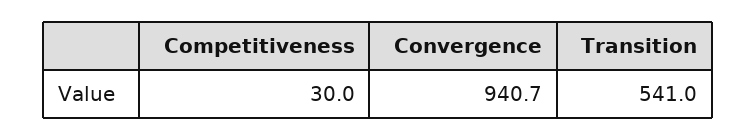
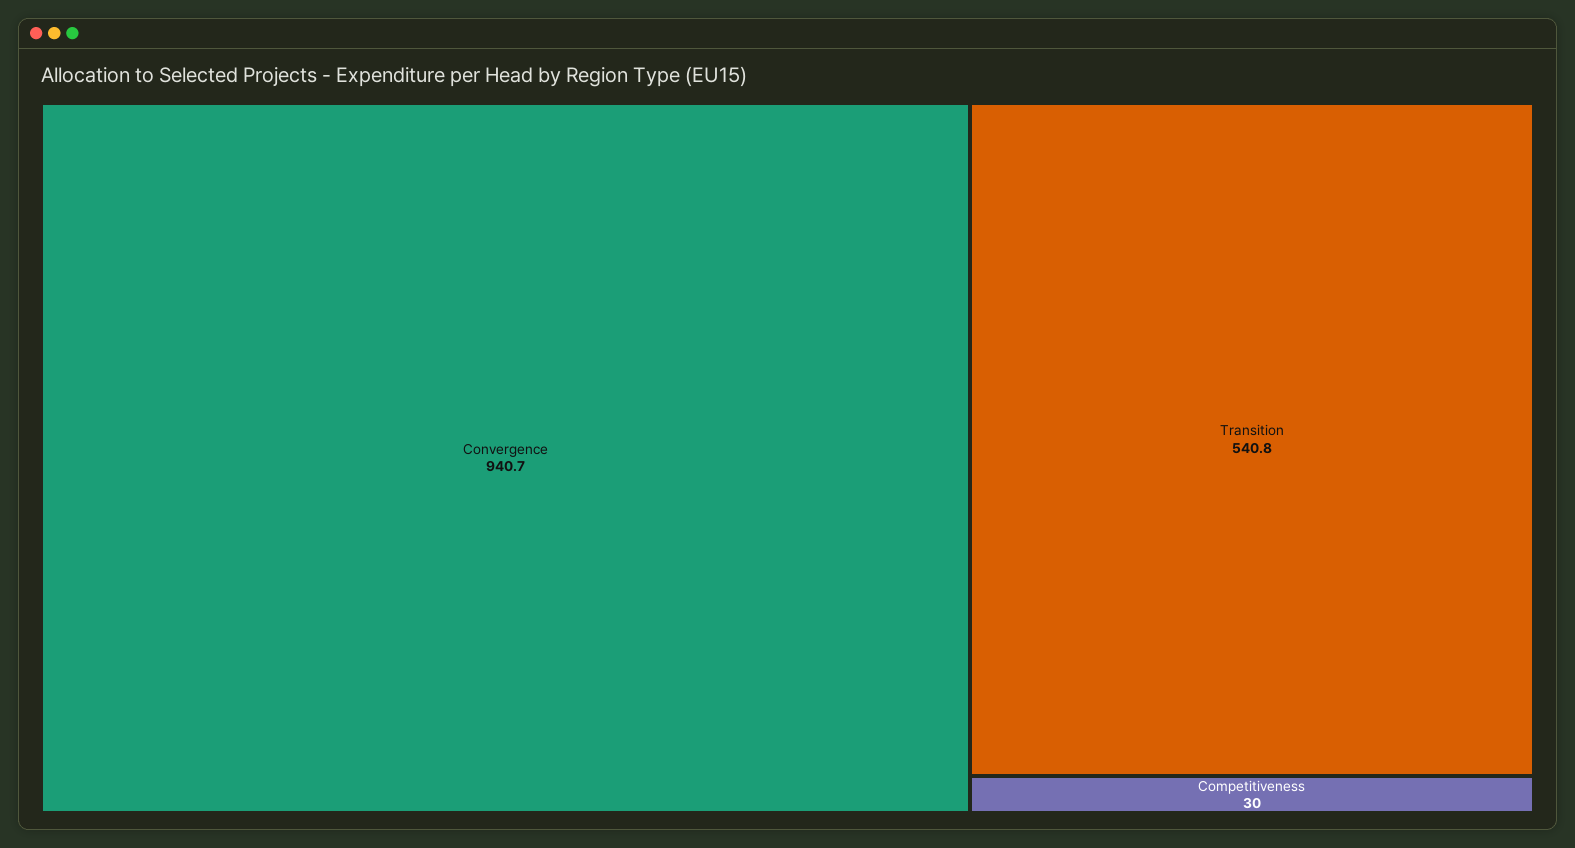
  {
    "Competitiveness": 30,
    "Convergence": 940.7,
-   "Transition": 541
+   "Transition": 540.8
  }

